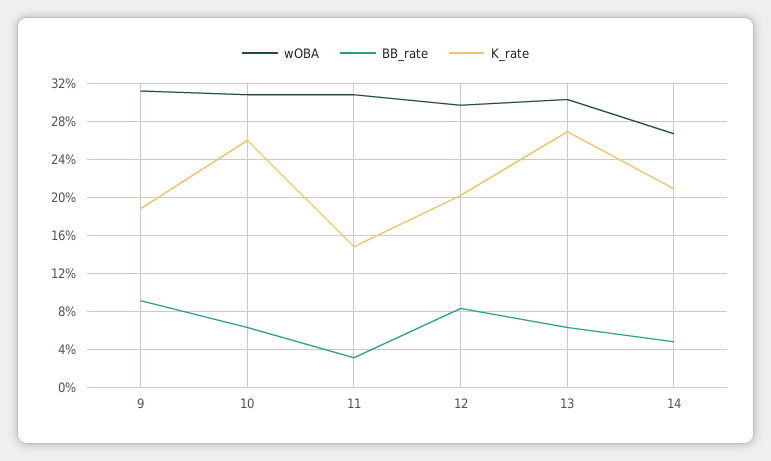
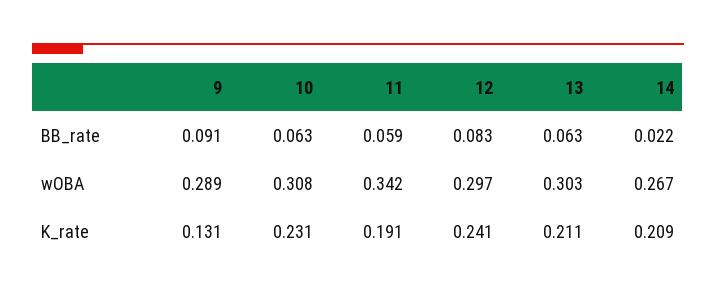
  {
    "wOBA": {
-     "9": 0.31,
+     "9": 0.289,
      "10": 0.308,
-     "11": 0.31,
+     "11": 0.342,
      "12": 0.297,
      "13": 0.303,
      "14": 0.267
    },
    "BB_rate": {
      "9": 0.091,
      "10": 0.063,
-     "11": 0.03,
+     "11": 0.059,
      "12": 0.083,
      "13": 0.063,
-     "14": 0.05
+     "14": 0.022
    },
    "K_rate": {
-     "9": 0.19,
+     "9": 0.131,
-     "10": 0.26,
+     "10": 0.231,
-     "11": 0.15,
+     "11": 0.191,
-     "12": 0.2,
+     "12": 0.241,
-     "13": 0.27,
+     "13": 0.211,
      "14": 0.209
    }
  }

